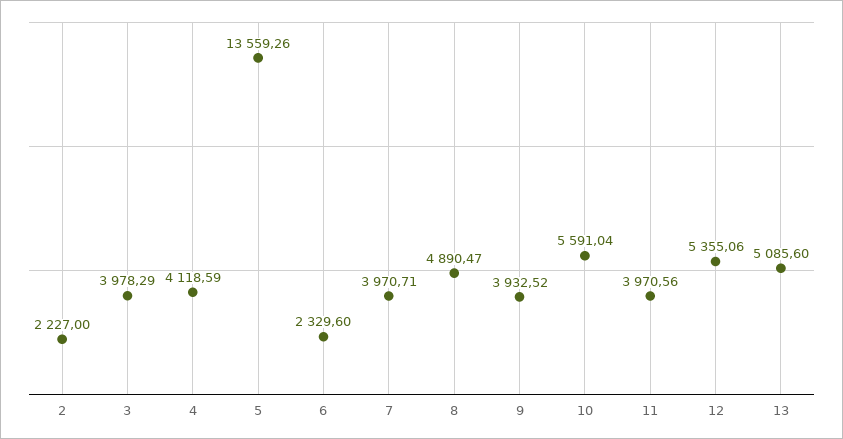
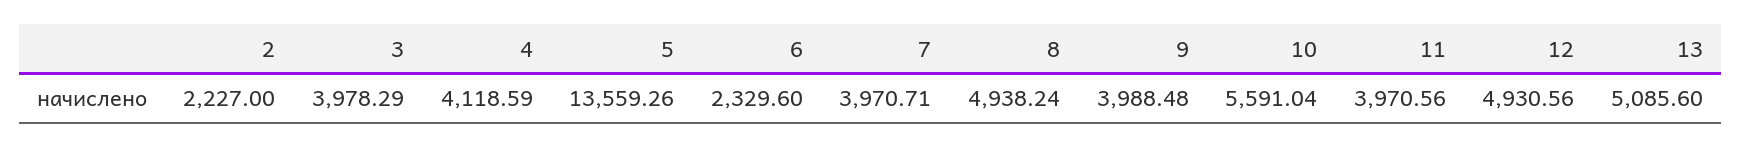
  {
    "2": 2227,
    "3": 3978.29,
    "4": 4118.59,
    "5": 13559.26,
    "6": 2329.6,
    "7": 3970.71,
-   "8": 4890.47,
+   "8": 4938.24,
-   "9": 3932.52,
+   "9": 3988.48,
    "10": 5591.04,
    "11": 3970.56,
-   "12": 5355.06,
+   "12": 4930.56,
    "13": 5085.6
  }

